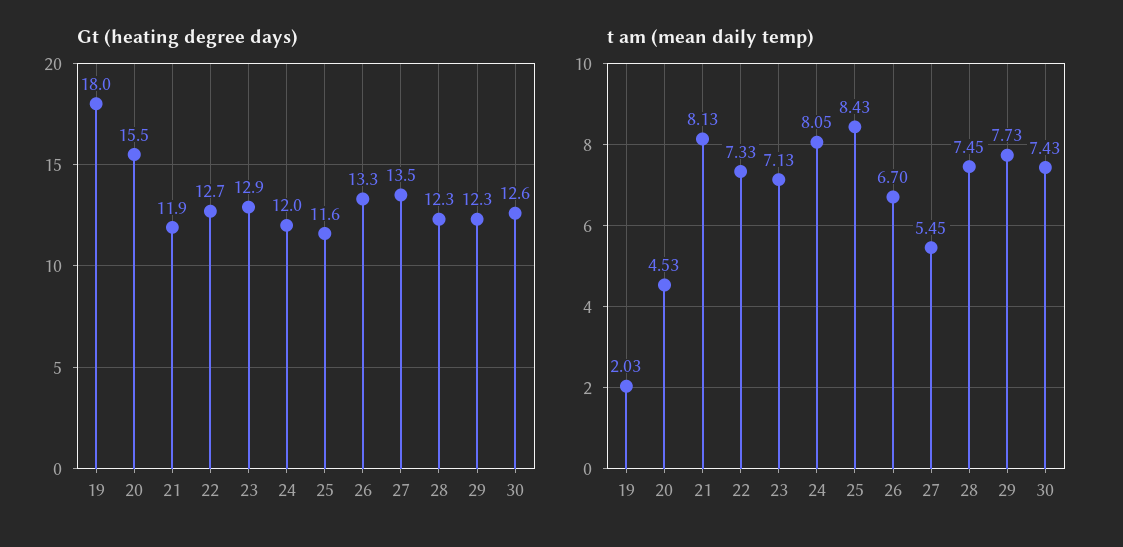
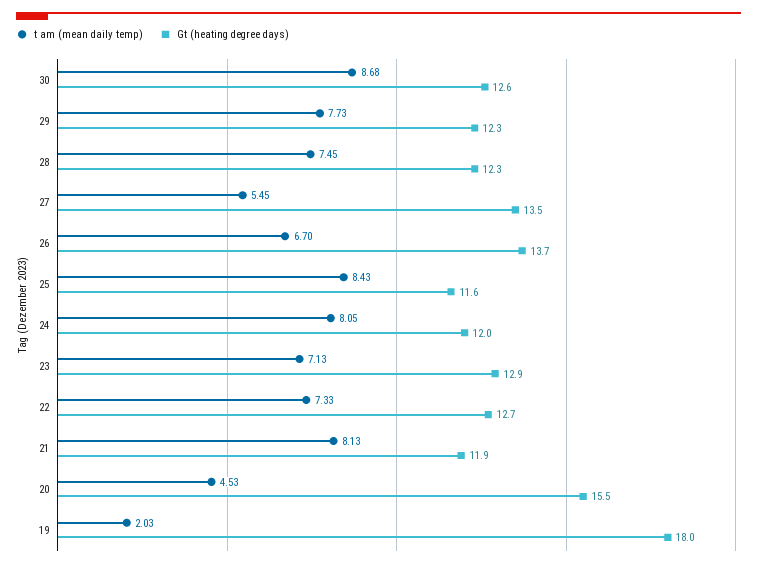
  {
    "Gt (heating degree days)": {
      "19": 18,
      "20": 15.5,
      "21": 11.9,
      "22": 12.7,
      "23": 12.9,
      "24": 12,
      "25": 11.6,
-     "26": 13.3,
+     "26": 13.7,
      "27": 13.5,
      "28": 12.3,
      "29": 12.3,
      "30": 12.6
    },
    "t am (mean daily temp)": {
      "19": 2.03,
      "20": 4.53,
      "21": 8.13,
      "22": 7.33,
      "23": 7.13,
      "24": 8.05,
      "25": 8.43,
      "26": 6.7,
      "27": 5.45,
      "28": 7.45,
      "29": 7.73,
-     "30": 7.43
+     "30": 8.68
    }
  }

